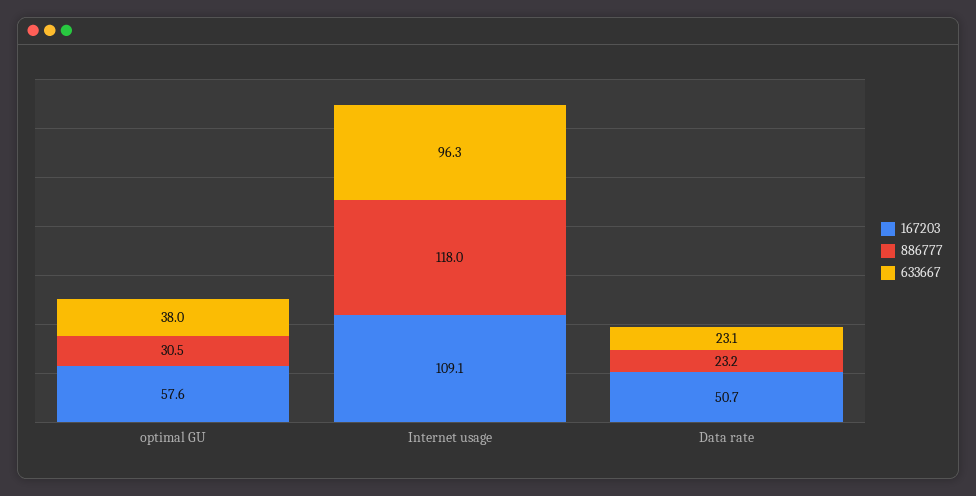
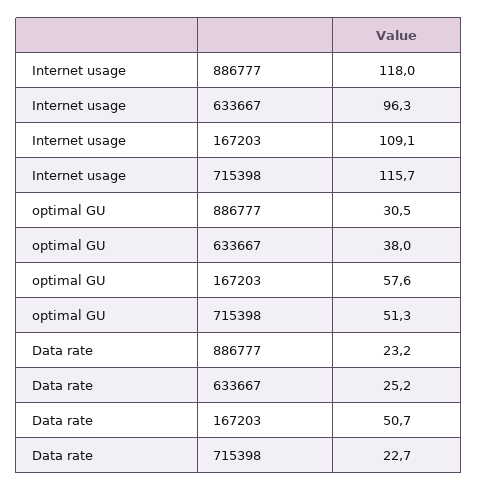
  {
    "167203": {
      "optimal GU": 57.6,
      "Internet usage": 109.1,
      "Data rate": 50.7
    },
    "886777": {
      "optimal GU": 30.5,
      "Internet usage": 118,
      "Data rate": 23.2
    },
    "633667": {
      "optimal GU": 38,
      "Internet usage": 96.3,
-     "Data rate": 23.1
+     "Data rate": 25.2
-   }
+   },
+   "715398": {
+     "Internet usage": 115.7,
+     "optimal GU": 51.3,
+     "Data rate": 22.7
+   }
  }

